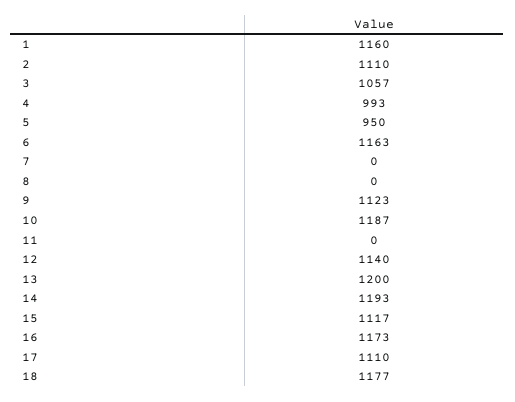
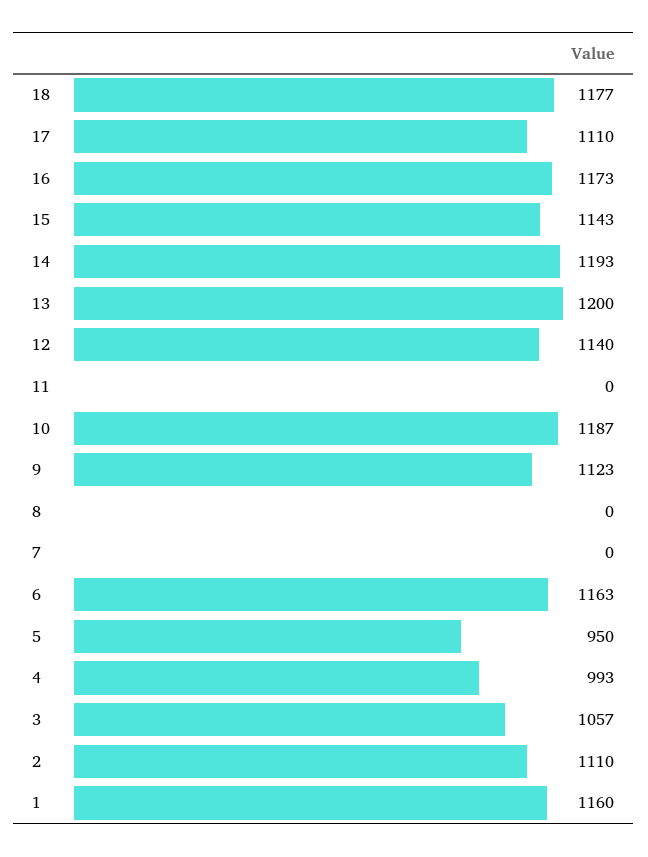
  {
    "1": 1160,
    "2": 1110,
    "3": 1057,
    "4": 993,
    "5": 950,
    "6": 1163,
    "7": 0,
    "8": 0,
    "9": 1123,
    "10": 1187,
    "11": 0,
    "12": 1140,
    "13": 1200,
    "14": 1193,
-   "15": 1117,
+   "15": 1143,
    "16": 1173,
    "17": 1110,
    "18": 1177
  }

